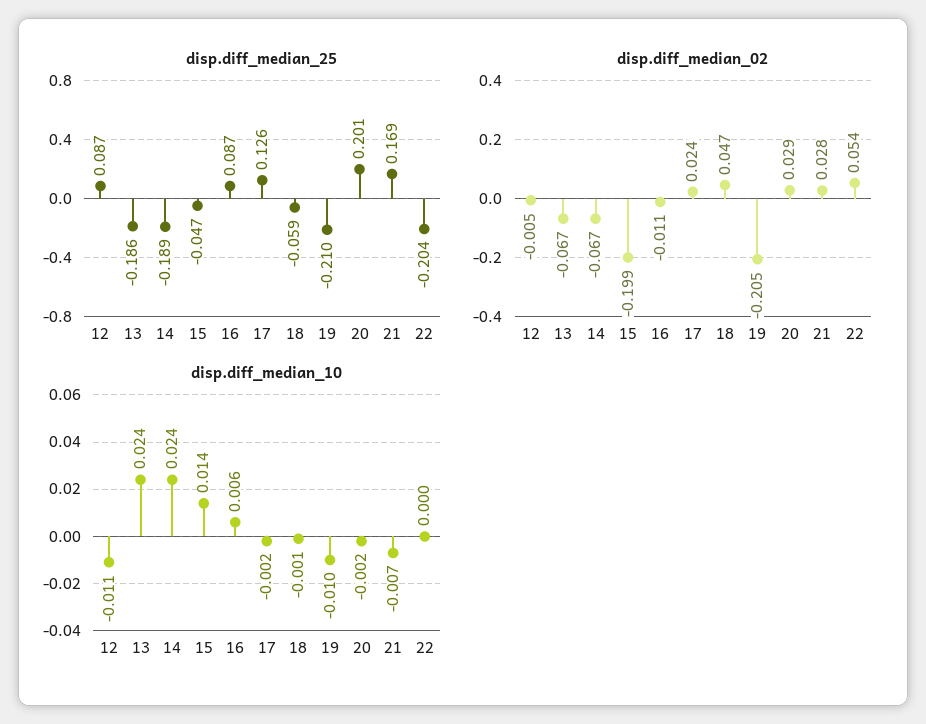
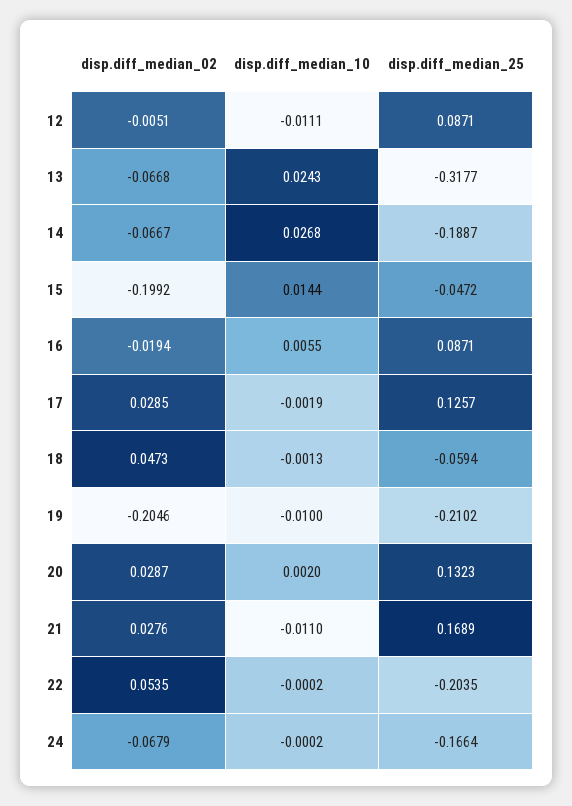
  {
    "disp.diff_median_25": {
      "12": 0.0871,
-     "13": -0.186,
+     "13": -0.3177,
      "14": -0.1887,
      "15": -0.0472,
      "16": 0.0871,
      "17": 0.1257,
      "18": -0.0594,
      "19": -0.2102,
-     "20": 0.201,
+     "20": 0.1323,
      "21": 0.1689,
-     "22": -0.2035
+     "22": -0.2035,
+     "24": -0.1664
    },
    "disp.diff_median_02": {
      "12": -0.0051,
      "13": -0.0668,
      "14": -0.0667,
      "15": -0.1992,
-     "16": -0.011,
+     "16": -0.0194,
-     "17": 0.024,
+     "17": 0.0285,
      "18": 0.0473,
      "19": -0.2046,
      "20": 0.0287,
      "21": 0.0276,
-     "22": 0.0535
+     "22": 0.0535,
+     "24": -0.0679
    },
    "disp.diff_median_10": {
      "12": -0.0111,
      "13": 0.0243,
-     "14": 0.024,
+     "14": 0.0268,
      "15": 0.0144,
      "16": 0.0055,
      "17": -0.0019,
      "18": -0.0013,
      "19": -0.01,
-     "20": -0.002,
+     "20": 0.002,
-     "21": -0.007,
+     "21": -0.011,
-     "22": -0.0002
+     "22": -0.0002,
+     "24": -0.0002
    }
  }

